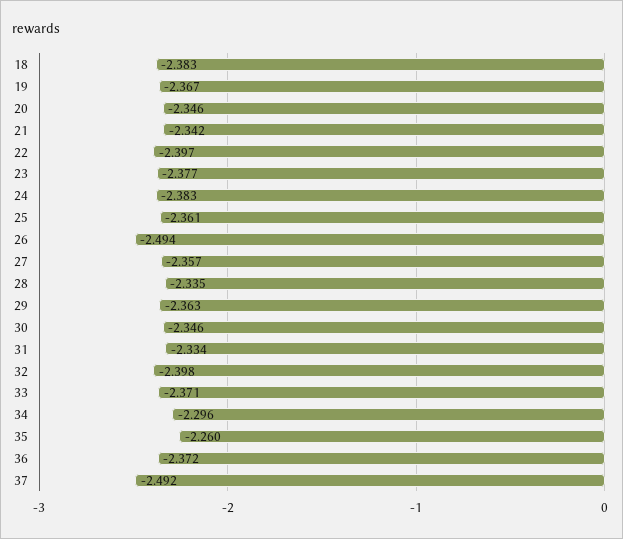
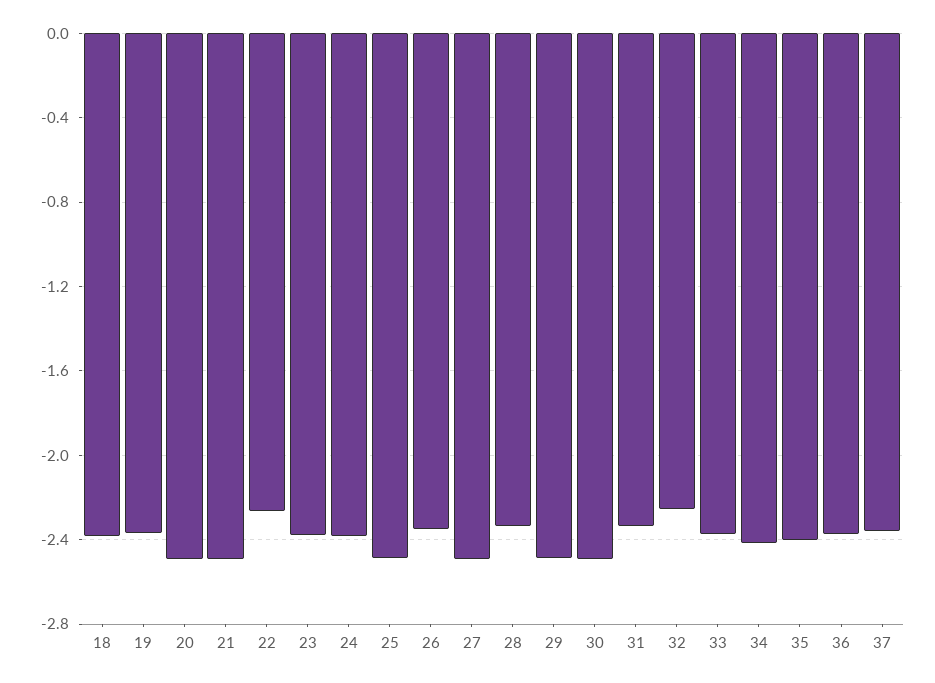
  {
    "18": -2.383,
    "19": -2.367,
-   "20": -2.346,
+   "20": -2.5,
-   "21": -2.342,
+   "21": -2.5,
-   "22": -2.397,
+   "22": -2.25,
    "23": -2.377,
    "24": -2.383,
-   "25": -2.361,
+   "25": -2.5,
-   "26": -2.494,
+   "26": -2.35,
-   "27": -2.357,
+   "27": -2.5,
    "28": -2.335,
-   "29": -2.363,
+   "29": -2.5,
-   "30": -2.346,
+   "30": -2.5,
    "31": -2.334,
-   "32": -2.398,
+   "32": -2.25,
    "33": -2.371,
-   "34": -2.296,
+   "34": -2.4,
-   "35": -2.26,
+   "35": -2.4,
    "36": -2.372,
-   "37": -2.492
+   "37": -2.35
  }

